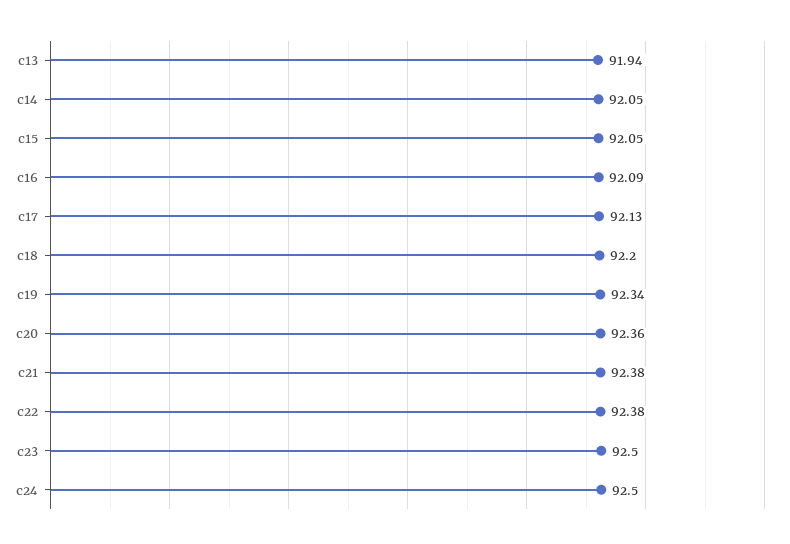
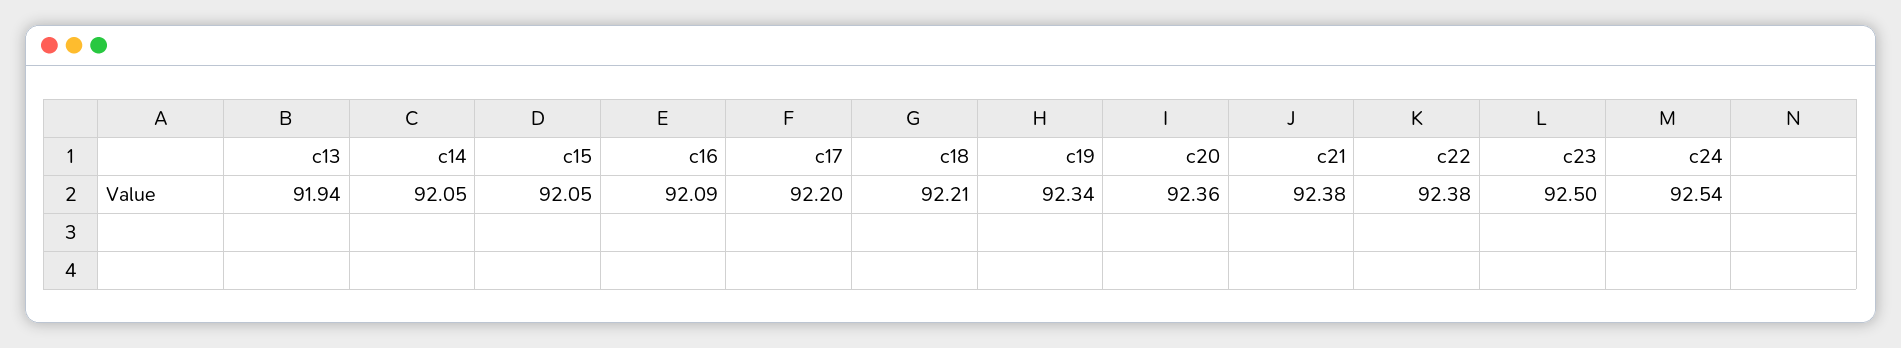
  {
    "c13": 91.94,
    "c14": 92.05,
    "c15": 92.05,
    "c16": 92.09,
-   "c17": 92.13,
+   "c17": 92.2,
-   "c18": 92.2,
+   "c18": 92.21,
    "c19": 92.34,
    "c20": 92.36,
    "c21": 92.38,
    "c22": 92.38,
    "c23": 92.5,
-   "c24": 92.5
+   "c24": 92.54
  }

